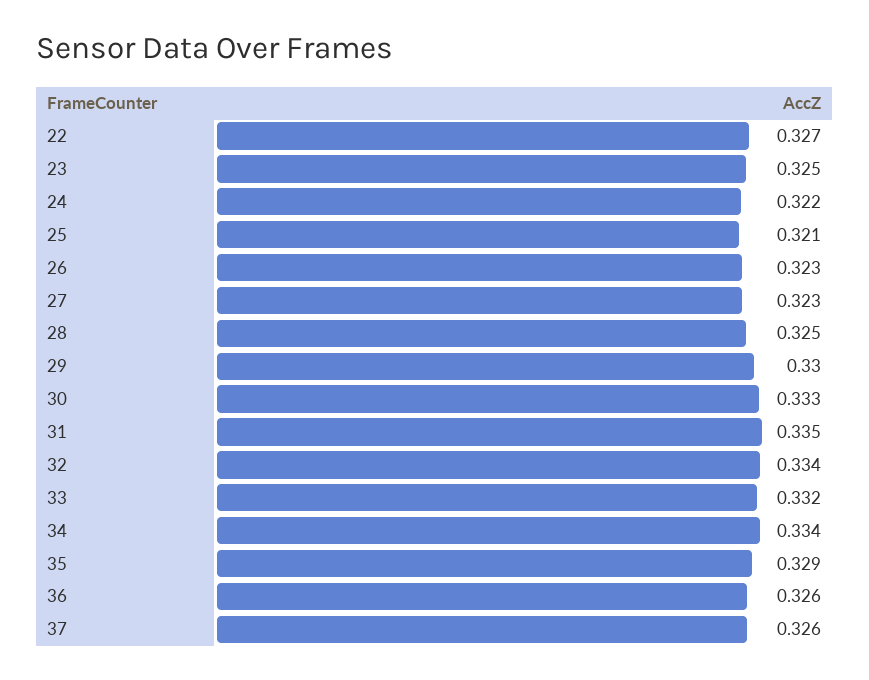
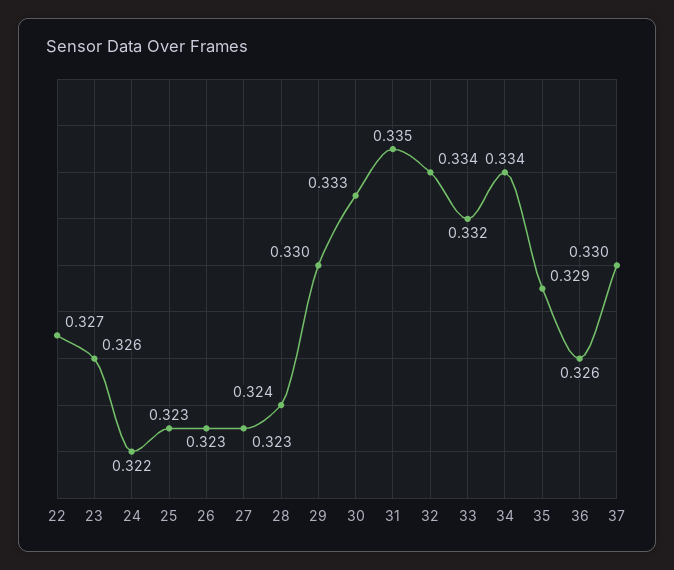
  {
    "22": 0.327,
-   "23": 0.325,
+   "23": 0.326,
    "24": 0.322,
-   "25": 0.321,
+   "25": 0.323,
    "26": 0.323,
    "27": 0.323,
-   "28": 0.325,
+   "28": 0.324,
    "29": 0.33,
    "30": 0.333,
    "31": 0.335,
    "32": 0.334,
    "33": 0.332,
    "34": 0.334,
    "35": 0.329,
    "36": 0.326,
-   "37": 0.326
+   "37": 0.33
  }

